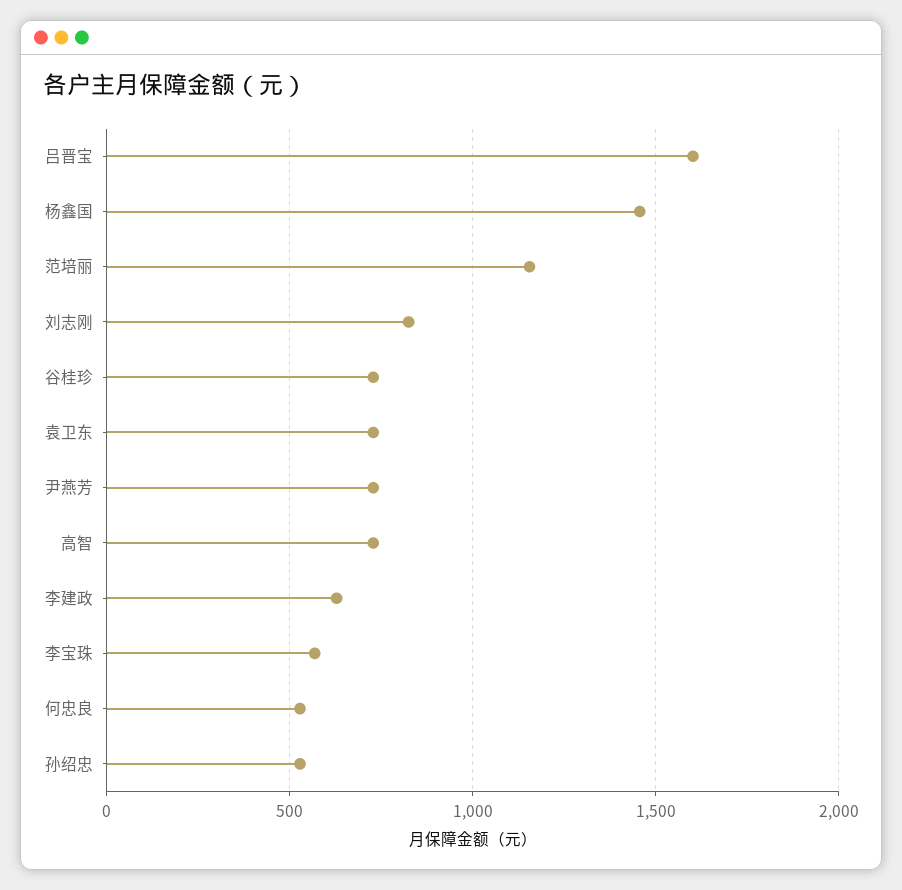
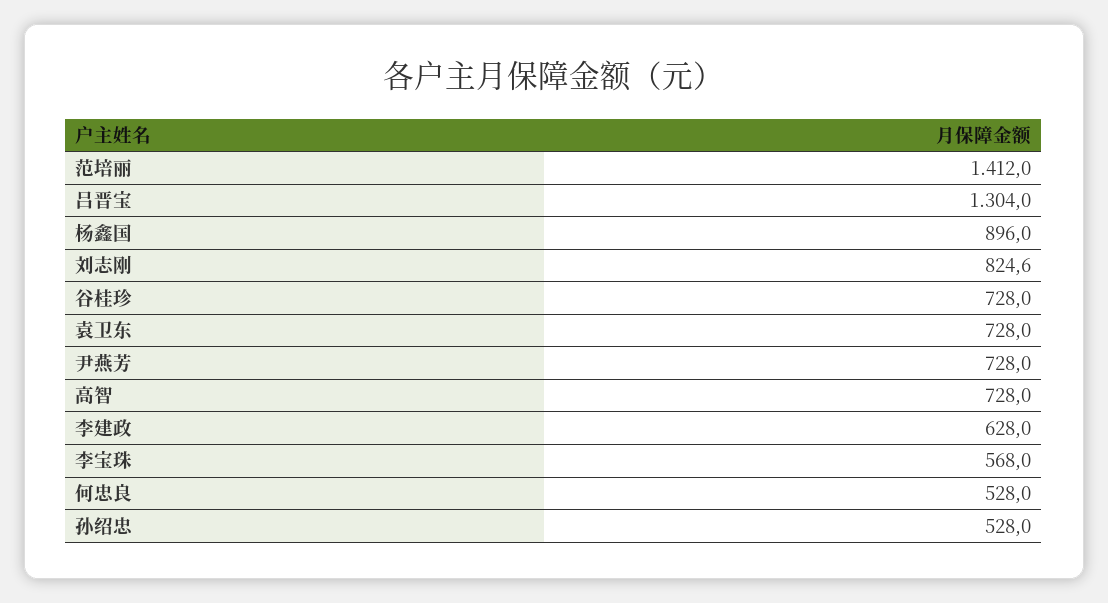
  {
-   "吕晋宝": 1600,
+   "吕晋宝": 1304,
-   "杨鑫国": 1450,
+   "杨鑫国": 896,
-   "范培丽": 1150,
+   "范培丽": 1412,
    "刘志刚": 824.6,
    "谷桂珍": 728,
    "袁卫东": 728,
    "尹燕芳": 728,
    "高智": 728,
    "李建政": 628,
    "李宝珠": 568,
    "何忠良": 528,
    "孙绍忠": 528
  }

